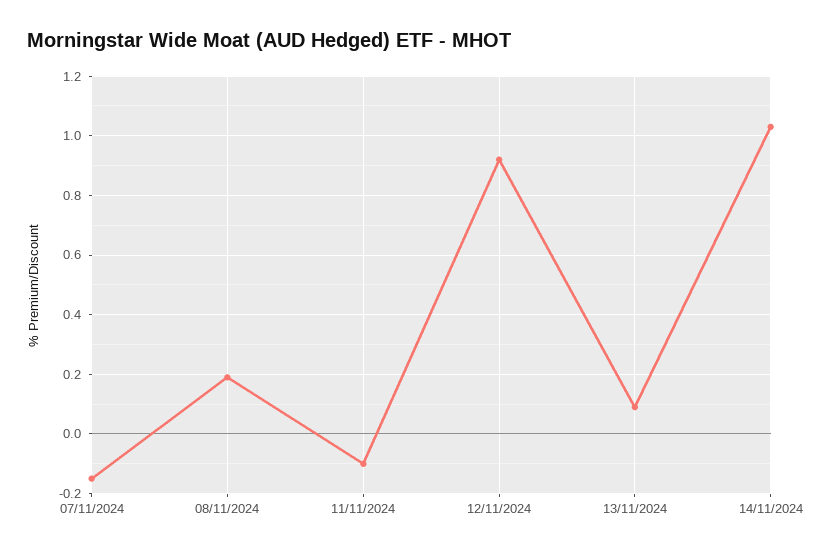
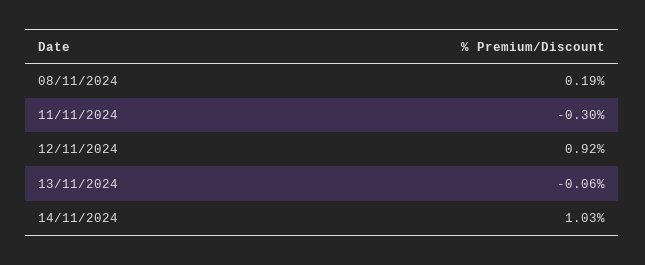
  {
-   "07/11/2024": -0.15,
    "08/11/2024": 0.19,
-   "11/11/2024": -0.1,
+   "11/11/2024": -0.3,
    "12/11/2024": 0.92,
-   "13/11/2024": 0.1,
+   "13/11/2024": -0.06,
    "14/11/2024": 1.03
  }

